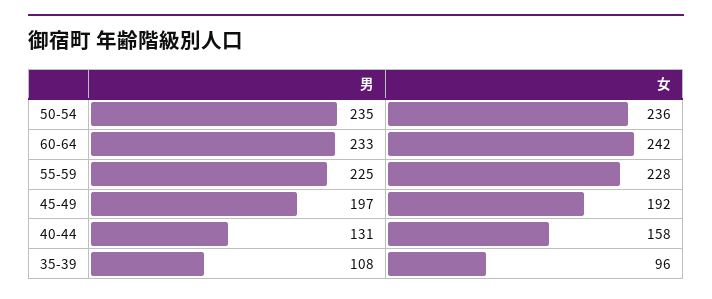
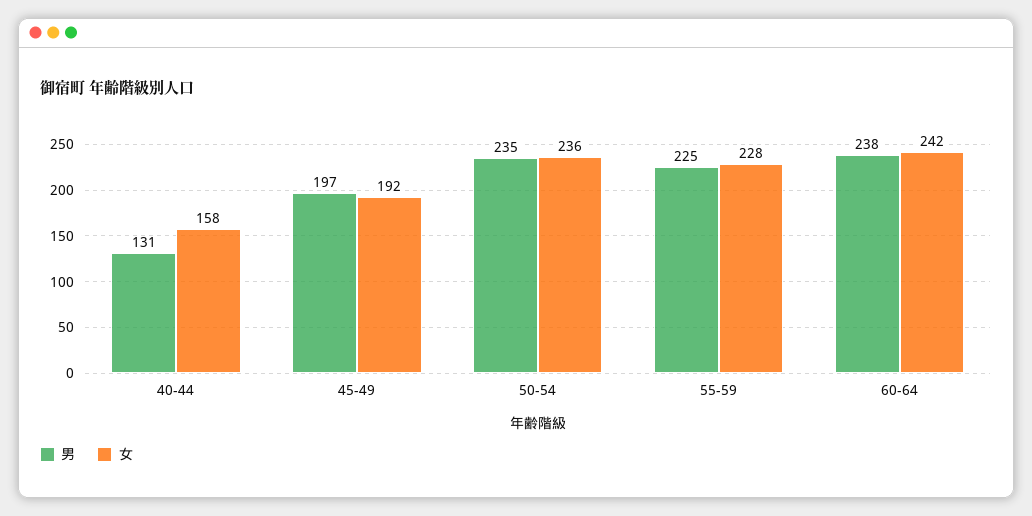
  {
    "男": {
      "50-54": 235,
-     "60-64": 233,
+     "60-64": 238,
      "55-59": 225,
      "45-49": 197,
-     "40-44": 131,
+     "40-44": 131
-     "35-39": 108
    },
    "女": {
      "50-54": 236,
      "60-64": 242,
      "55-59": 228,
      "45-49": 192,
-     "40-44": 158,
+     "40-44": 158
-     "35-39": 96
    }
  }

